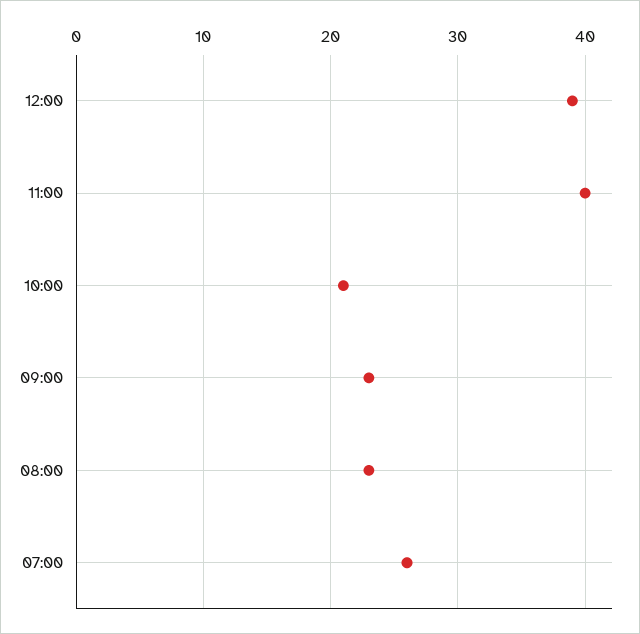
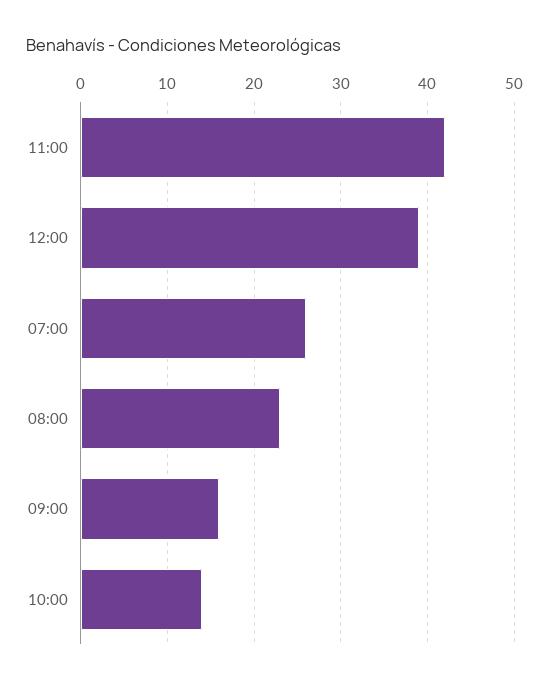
  {
    "12:00": 39,
-   "11:00": 40,
+   "11:00": 42,
-   "10:00": 21,
+   "10:00": 14,
-   "09:00": 23,
+   "09:00": 16,
    "08:00": 23,
    "07:00": 26
  }

